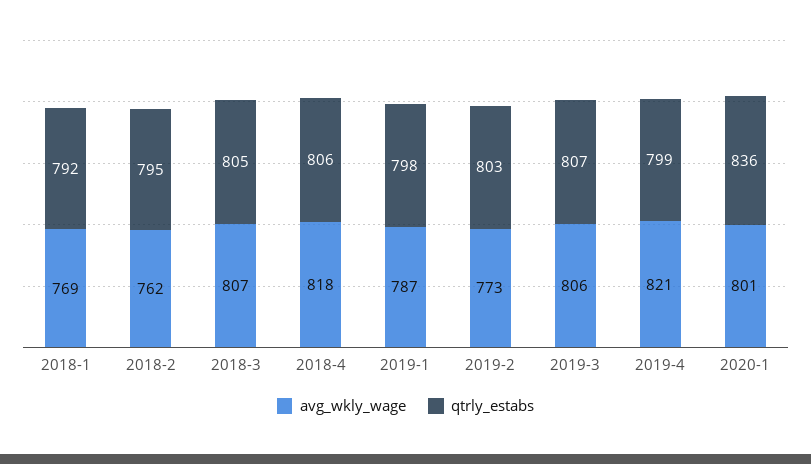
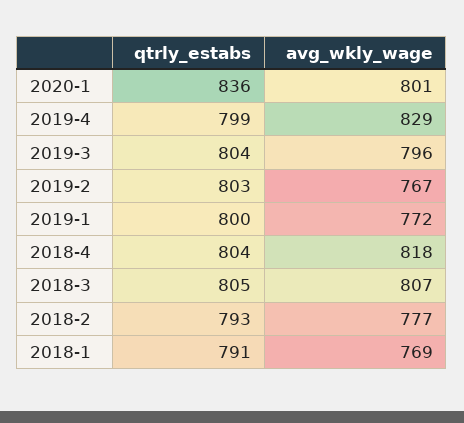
  {
    "avg_wkly_wage": {
      "2018-1": 769,
-     "2018-2": 762,
+     "2018-2": 777,
      "2018-3": 807,
      "2018-4": 818,
-     "2019-1": 787,
+     "2019-1": 772,
-     "2019-2": 773,
+     "2019-2": 767,
-     "2019-3": 806,
+     "2019-3": 796,
-     "2019-4": 821,
+     "2019-4": 829,
      "2020-1": 801
    },
    "qtrly_estabs": {
-     "2018-1": 792,
+     "2018-1": 791,
-     "2018-2": 795,
+     "2018-2": 793,
      "2018-3": 805,
-     "2018-4": 806,
+     "2018-4": 804,
-     "2019-1": 798,
+     "2019-1": 800,
      "2019-2": 803,
-     "2019-3": 807,
+     "2019-3": 804,
      "2019-4": 799,
      "2020-1": 836
    }
  }

